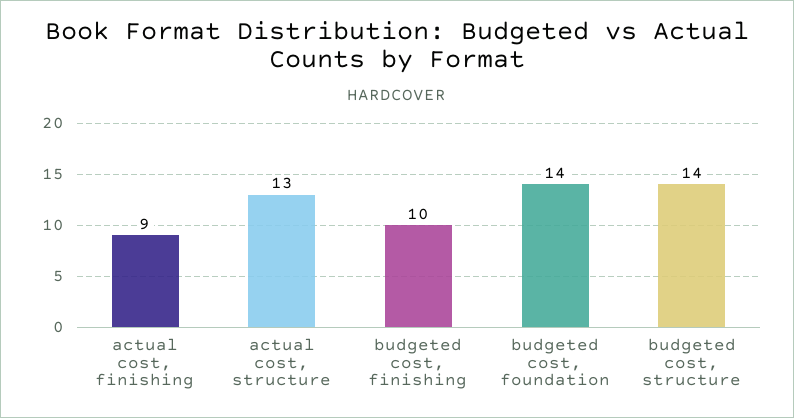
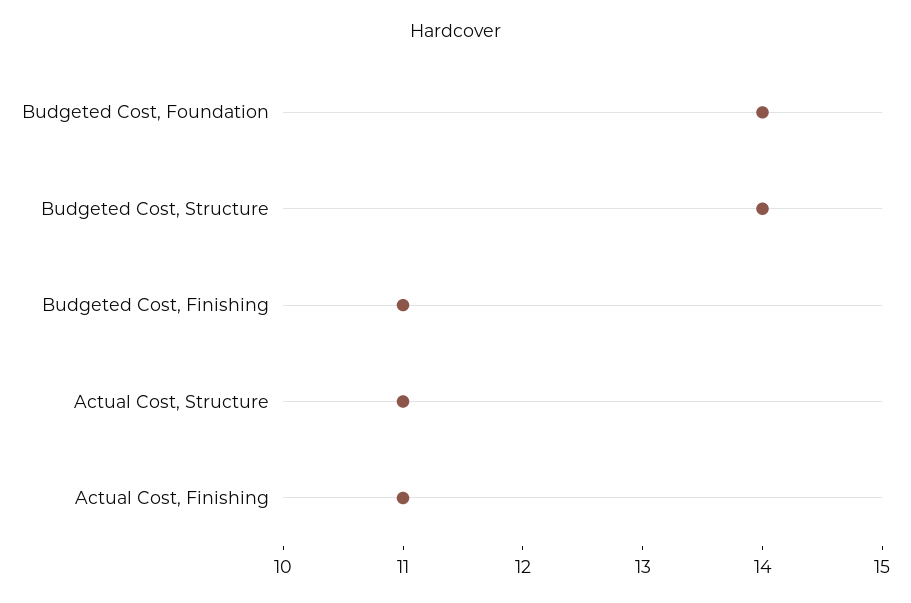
  {
-   "actual cost, finishing": 9,
+   "actual cost, finishing": 11,
-   "actual cost, structure": 13,
+   "actual cost, structure": 11,
-   "budgeted cost, finishing": 10,
+   "budgeted cost, finishing": 11,
    "budgeted cost, foundation": 14,
    "budgeted cost, structure": 14
  }

